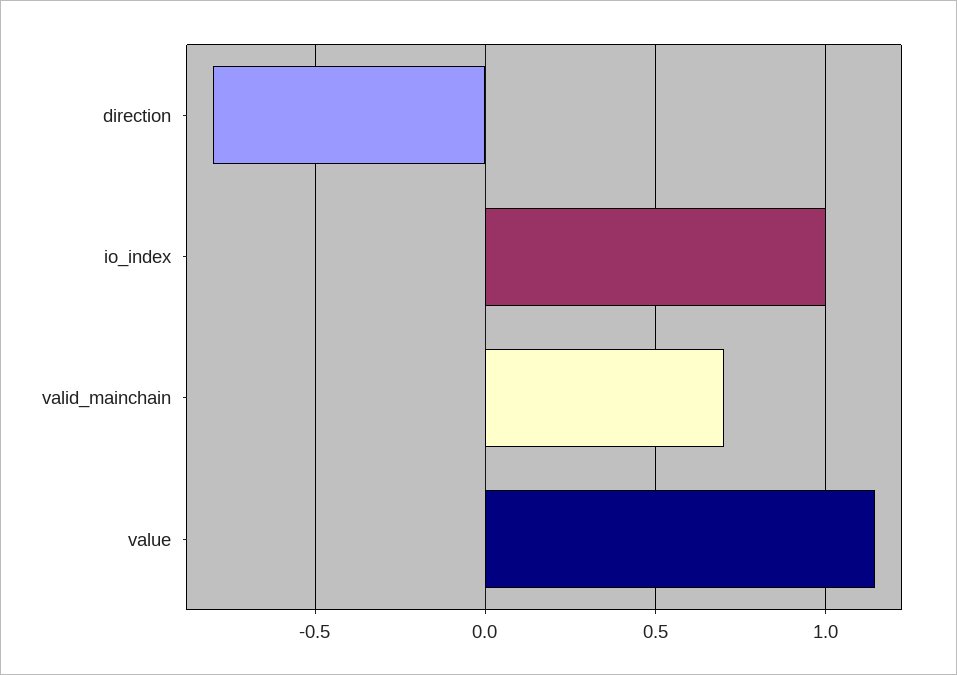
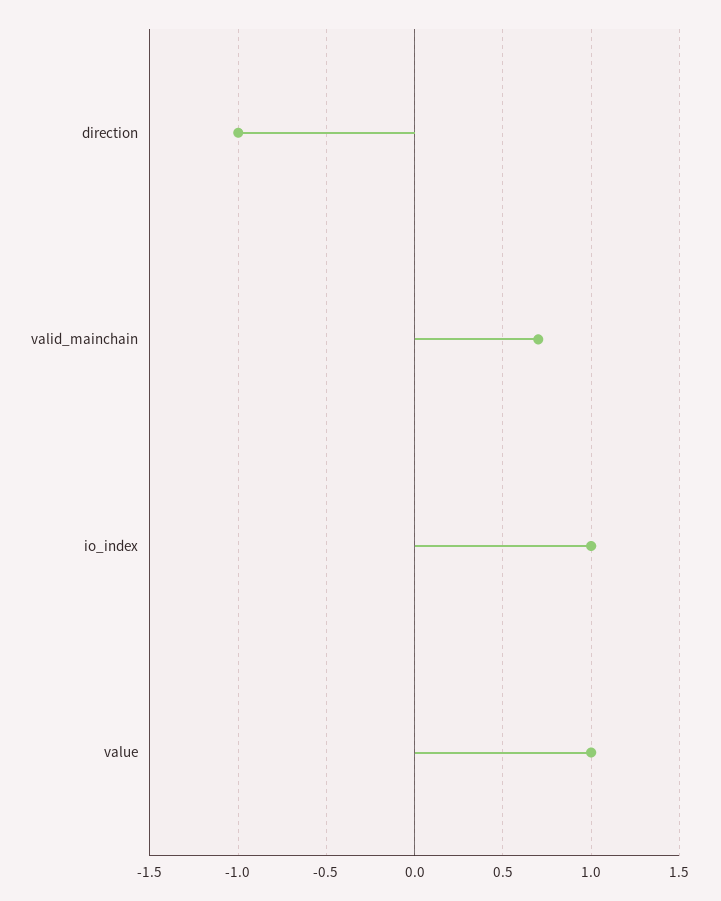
  {
-   "direction": -0.8,
+   "direction": -1,
    "io_index": 1,
    "valid_mainchain": 0.7,
-   "value": 1.15
+   "value": 1
  }

